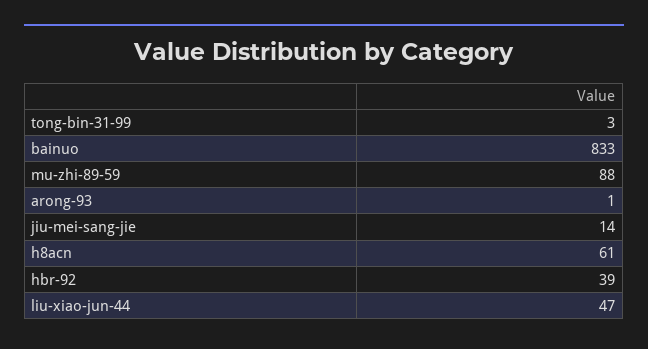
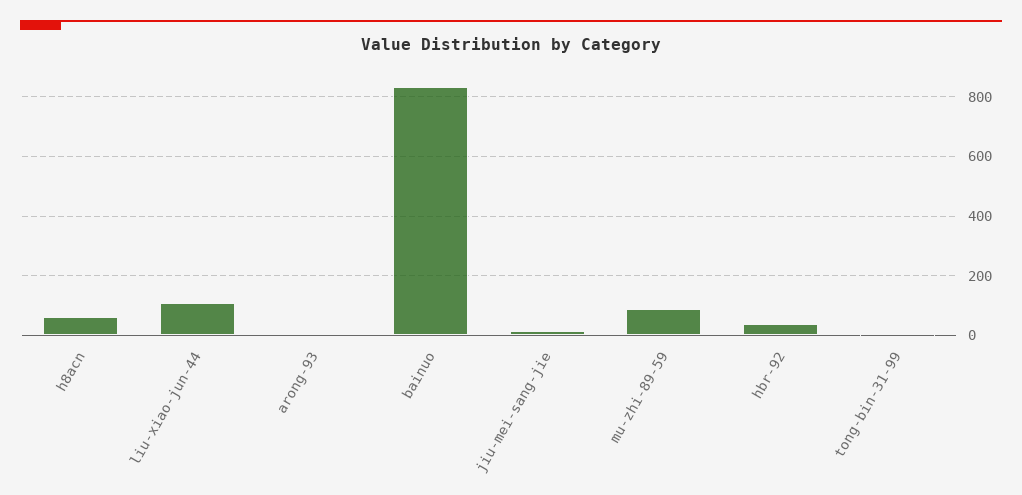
  {
    "tong-bin-31-99": 3,
    "bainuo": 833,
    "mu-zhi-89-59": 88,
    "arong-93": 1,
    "jiu-mei-sang-jie": 14,
    "h8acn": 61,
    "hbr-92": 39,
-   "liu-xiao-jun-44": 47
+   "liu-xiao-jun-44": 100
  }

